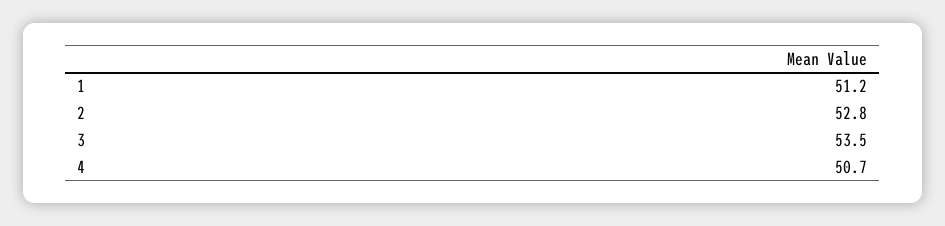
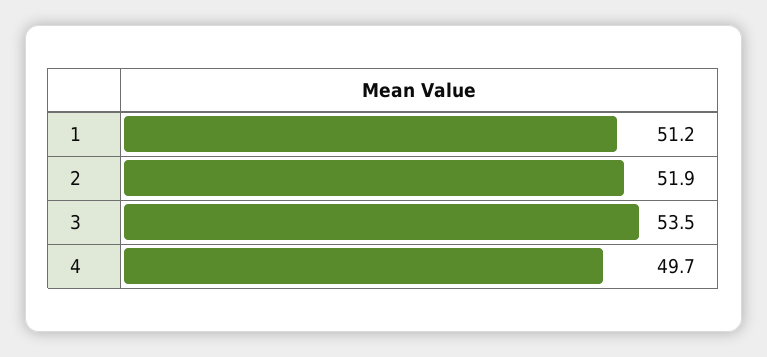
  {
    "1": 51.2,
-   "2": 52.8,
+   "2": 51.9,
    "3": 53.5,
-   "4": 50.7
+   "4": 49.7
  }

